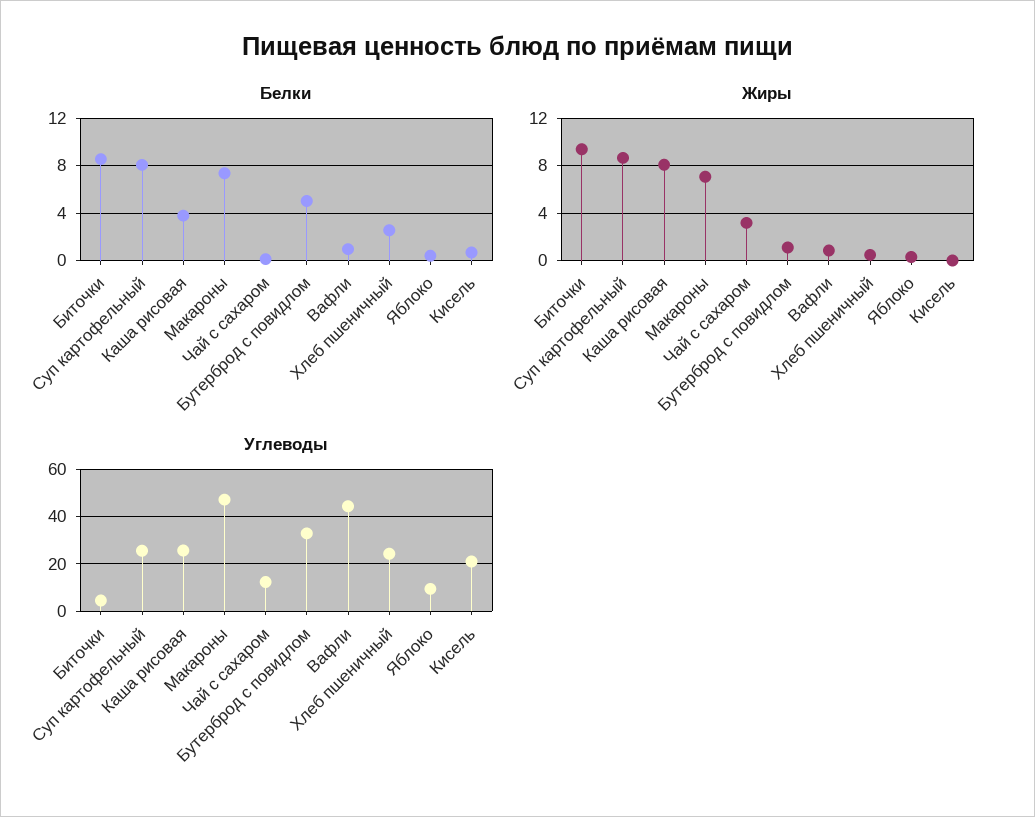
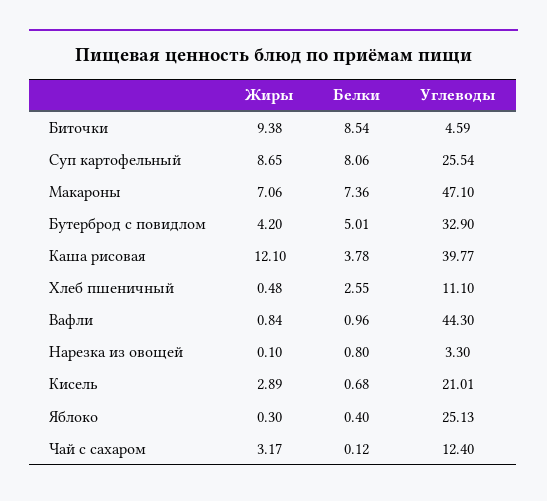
  {
    "Белки": {
      "Биточки": 8.54,
      "Суп картофельный": 8.06,
      "Каша рисовая": 3.78,
      "Макароны": 7.36,
      "Чай с сахаром": 0.12,
      "Бутерброд с повидлом": 5.01,
      "Вафли": 0.96,
      "Хлеб пшеничный": 2.55,
      "Яблоко": 0.4,
-     "Кисель": 0.68
+     "Кисель": 0.68,
+     "Нарезка из овощей": 0.8
    },
    "Жиры": {
      "Биточки": 9.38,
      "Суп картофельный": 8.65,
-     "Каша рисовая": 8,
+     "Каша рисовая": 12.1,
      "Макароны": 7.06,
      "Чай с сахаром": 3.17,
-     "Бутерброд с повидлом": 1,
+     "Бутерброд с повидлом": 4.2,
      "Вафли": 0.84,
      "Хлеб пшеничный": 0.48,
      "Яблоко": 0.3,
-     "Кисель": 0
+     "Кисель": 2.89,
+     "Нарезка из овощей": 0.1
    },
    "Углеводы": {
      "Биточки": 4.59,
      "Суп картофельный": 25.54,
-     "Каша рисовая": 25,
+     "Каша рисовая": 39.77,
      "Макароны": 47.1,
      "Чай с сахаром": 12.4,
      "Бутерброд с повидлом": 32.9,
      "Вафли": 44.3,
-     "Хлеб пшеничный": 25,
+     "Хлеб пшеничный": 11.1,
-     "Яблоко": 10,
+     "Яблоко": 25.13,
-     "Кисель": 21.01
+     "Кисель": 21.01,
+     "Нарезка из овощей": 3.3
    }
  }

